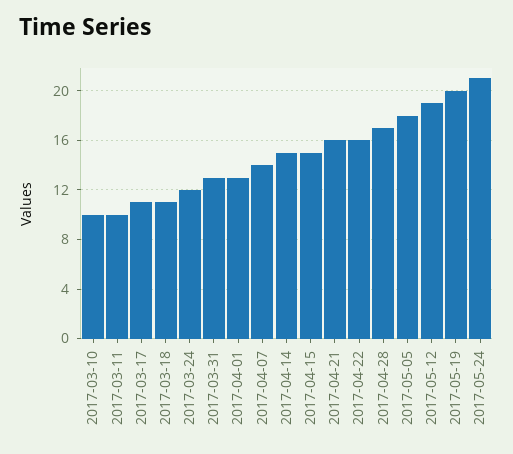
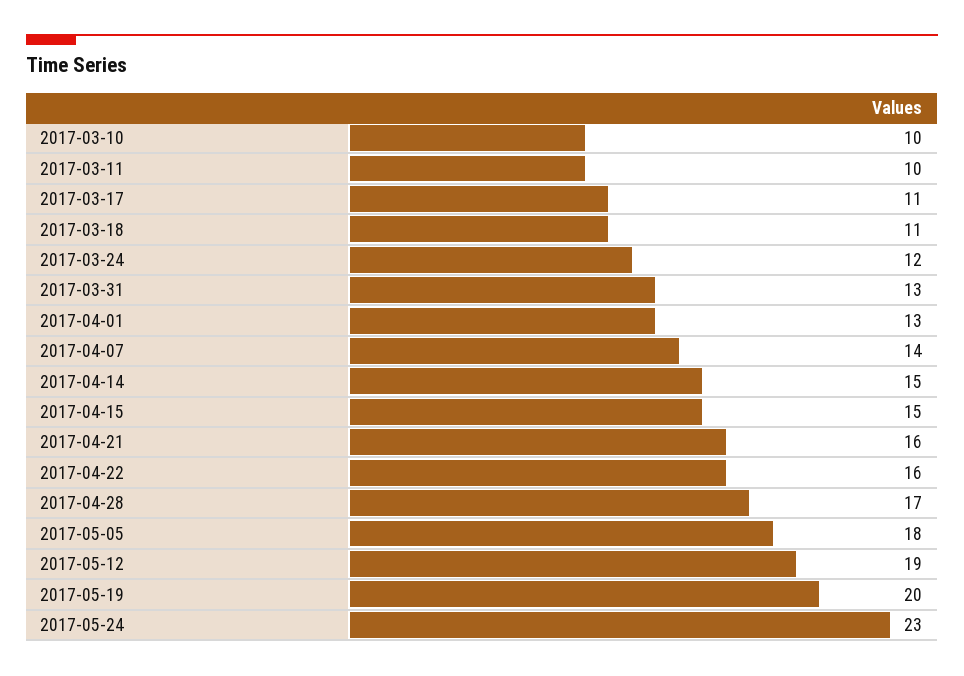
  {
    "2017-03-10": 10,
    "2017-03-11": 10,
    "2017-03-17": 11,
    "2017-03-18": 11,
    "2017-03-24": 12,
    "2017-03-31": 13,
    "2017-04-01": 13,
    "2017-04-07": 14,
    "2017-04-14": 15,
    "2017-04-15": 15,
    "2017-04-21": 16,
    "2017-04-22": 16,
    "2017-04-28": 17,
    "2017-05-05": 18,
    "2017-05-12": 19,
    "2017-05-19": 20,
-   "2017-05-24": 21
+   "2017-05-24": 23
  }

